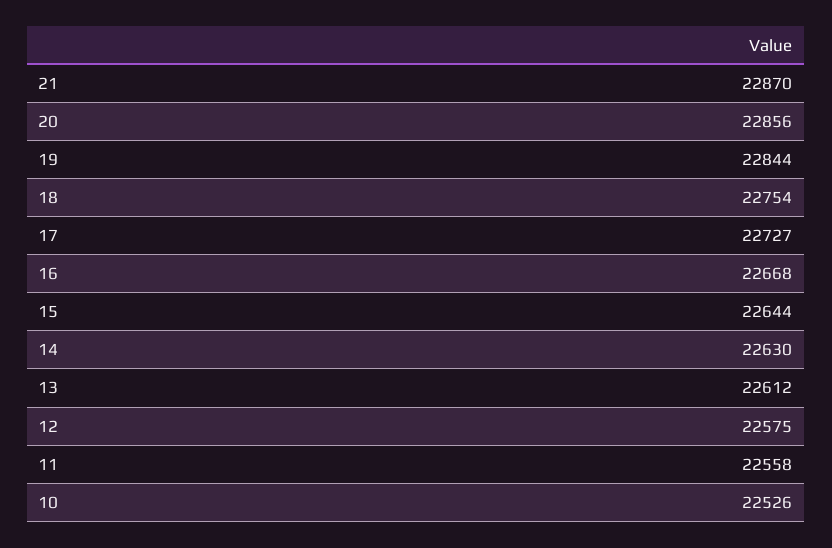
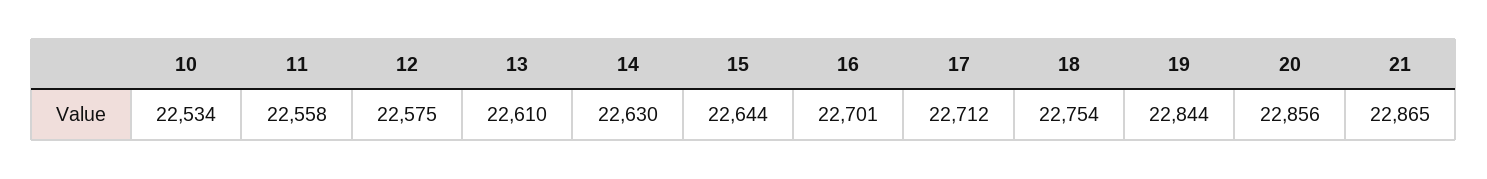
  {
-   "21": 22870,
+   "21": 22865,
    "20": 22856,
    "19": 22844,
    "18": 22754,
-   "17": 22727,
+   "17": 22712,
-   "16": 22668,
+   "16": 22701,
    "15": 22644,
    "14": 22630,
-   "13": 22612,
+   "13": 22610,
    "12": 22575,
    "11": 22558,
-   "10": 22526
+   "10": 22534
  }

